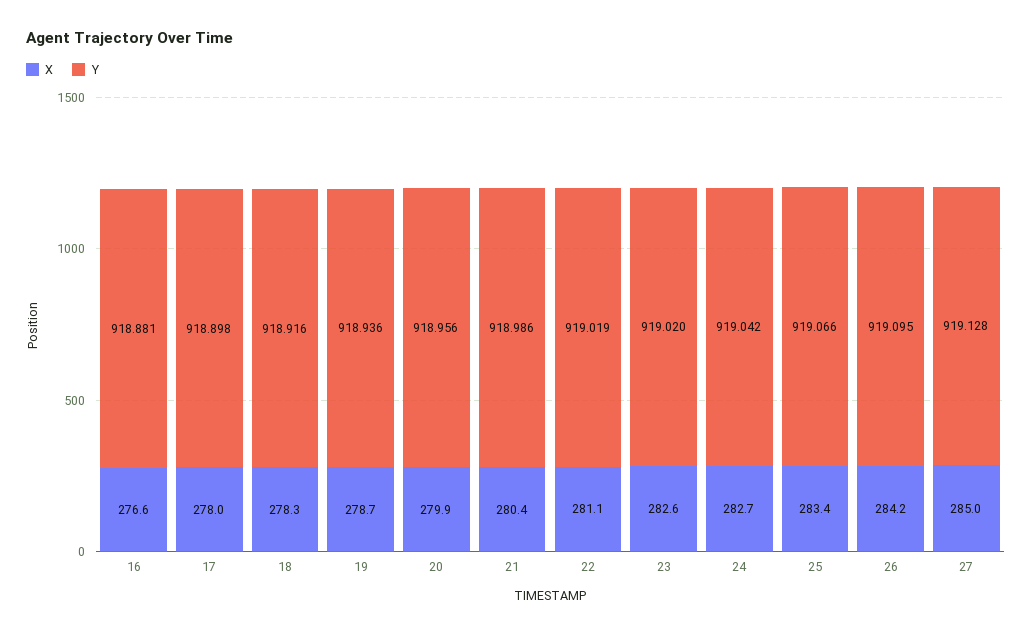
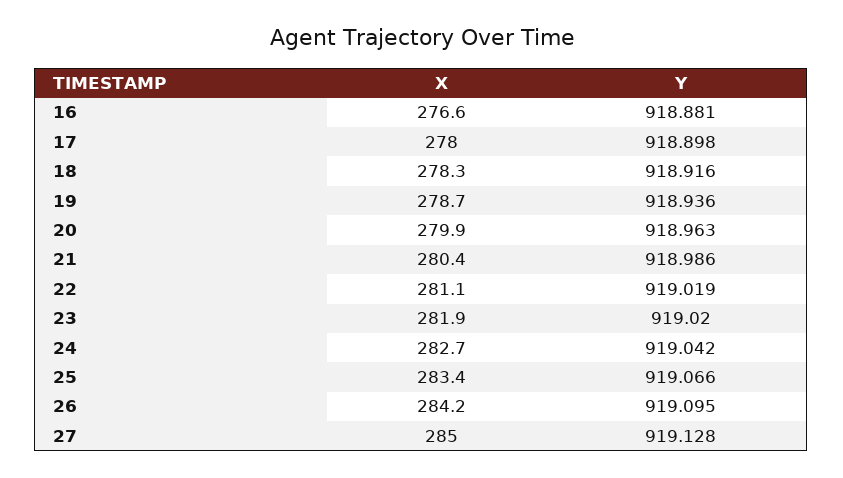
  {
    "X": {
      "16": 276.6,
      "17": 278,
      "18": 278.3,
      "19": 278.7,
      "20": 279.9,
      "21": 280.4,
      "22": 281.1,
-     "23": 282.6,
+     "23": 281.9,
      "24": 282.7,
      "25": 283.4,
      "26": 284.2,
      "27": 285
    },
    "Y": {
      "16": 918.881,
      "17": 918.898,
      "18": 918.916,
      "19": 918.936,
-     "20": 918.956,
+     "20": 918.963,
      "21": 918.986,
      "22": 919.019,
      "23": 919.02,
      "24": 919.042,
      "25": 919.066,
      "26": 919.095,
      "27": 919.128
    }
  }

